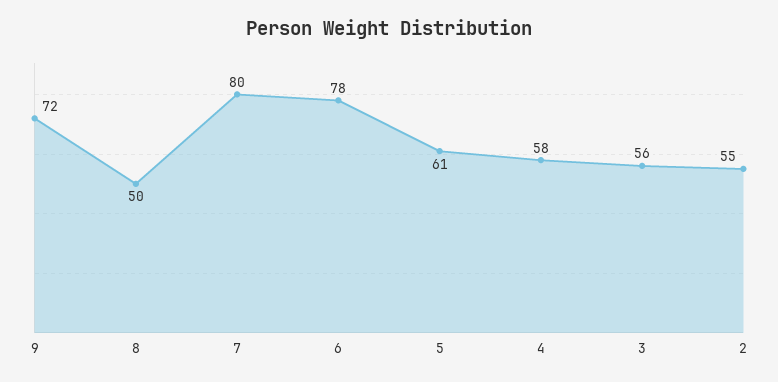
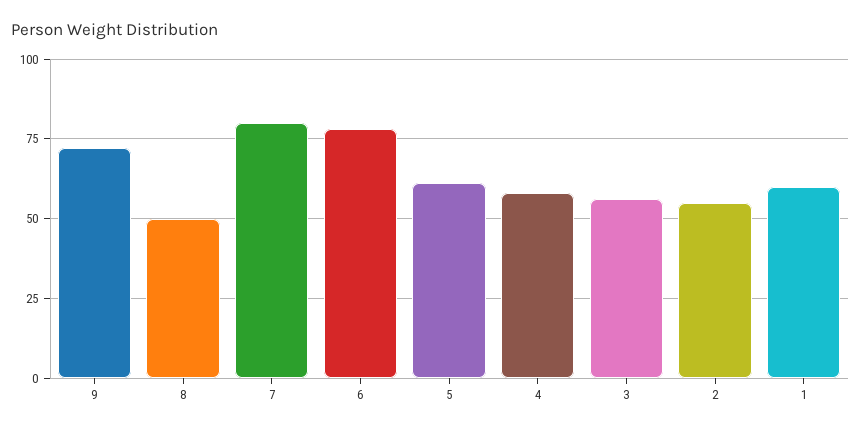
  {
    "9": 72,
    "8": 50,
    "7": 80,
    "6": 78,
    "5": 61,
    "4": 58,
    "3": 56,
-   "2": 55
+   "2": 55,
+   "1": 60
  }

